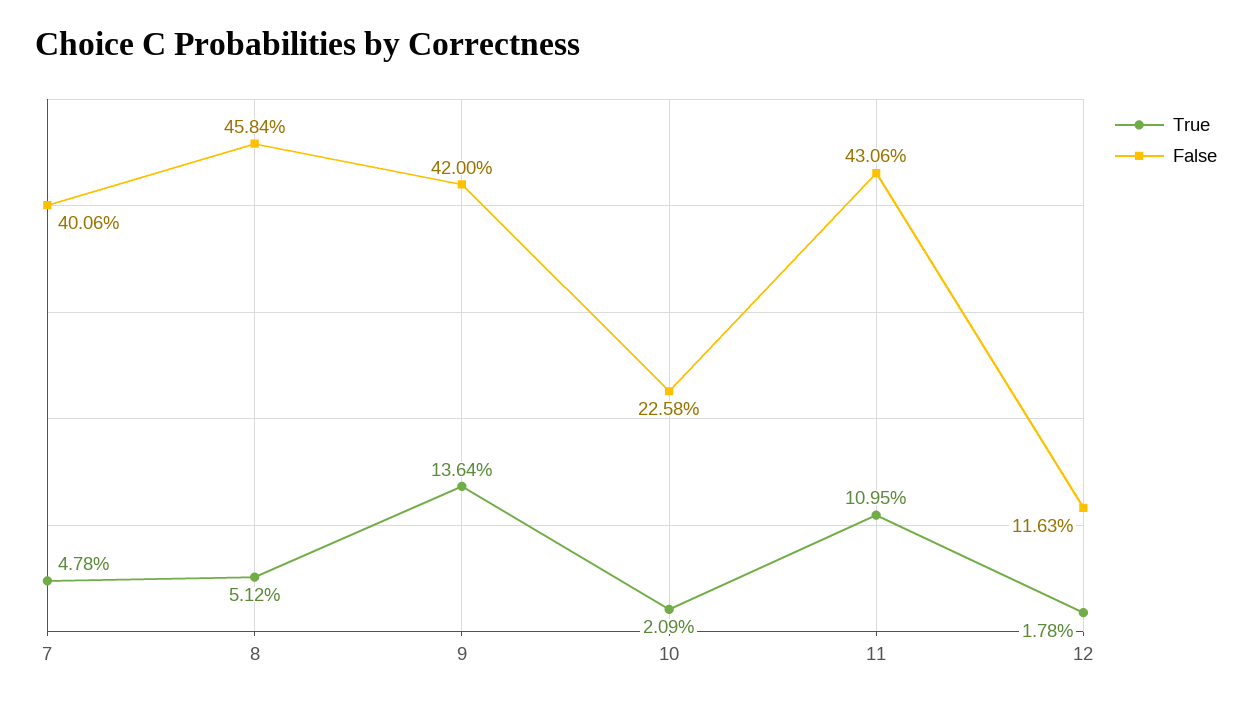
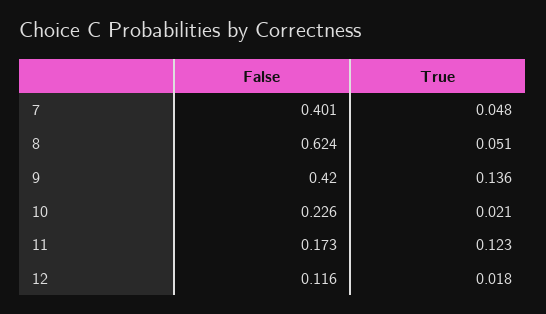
  {
    "True": {
      "7": 0.0478,
      "8": 0.0512,
      "9": 0.1364,
      "10": 0.0209,
-     "11": 0.1095,
+     "11": 0.123,
      "12": 0.0178
    },
    "False": {
      "7": 0.4006,
-     "8": 0.4584,
+     "8": 0.624,
      "9": 0.42,
      "10": 0.2258,
-     "11": 0.4306,
+     "11": 0.173,
      "12": 0.1163
    }
  }

